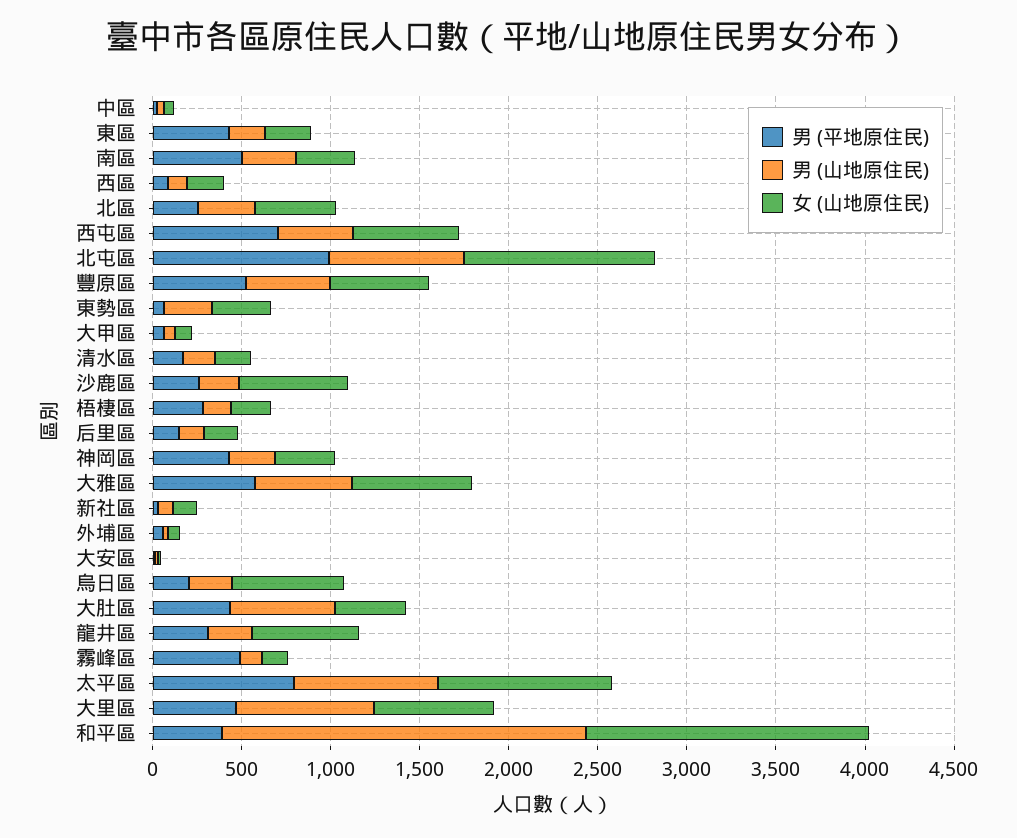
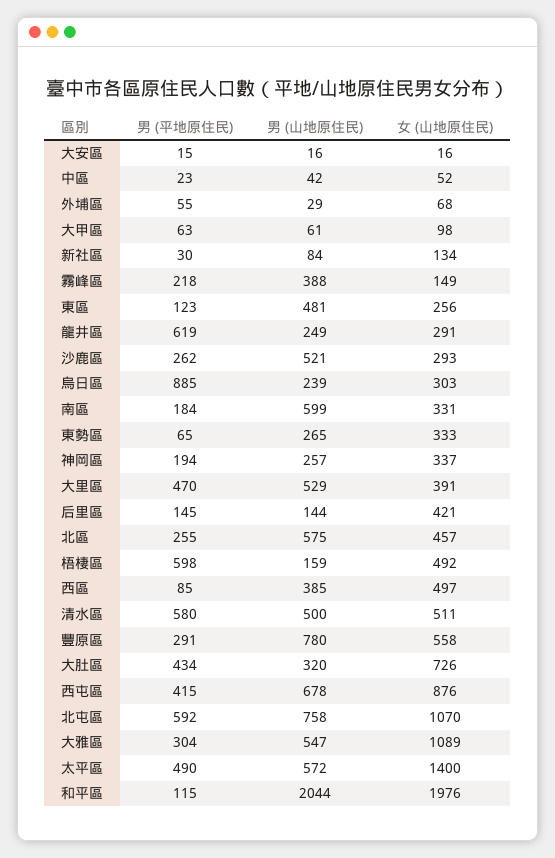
  {
    "男 (平地原住民)": {
      "中區": 23,
-     "東區": 400,
+     "東區": 123,
-     "南區": 500,
+     "南區": 184,
      "西區": 85,
      "北區": 255,
-     "西屯區": 700,
+     "西屯區": 415,
-     "北屯區": 1000,
+     "北屯區": 592,
-     "豐原區": 500,
+     "豐原區": 291,
      "東勢區": 65,
      "大甲區": 63,
-     "清水區": 200,
+     "清水區": 580,
      "沙鹿區": 262,
-     "梧棲區": 300,
+     "梧棲區": 598,
      "后里區": 145,
-     "神岡區": 400,
+     "神岡區": 194,
-     "大雅區": 600,
+     "大雅區": 304,
      "新社區": 30,
      "外埔區": 55,
      "大安區": 15,
-     "烏日區": 200,
+     "烏日區": 885,
      "大肚區": 434,
-     "龍井區": 300,
+     "龍井區": 619,
-     "霧峰區": 500,
+     "霧峰區": 218,
-     "太平區": 800,
+     "太平區": 490,
      "大里區": 470,
-     "和平區": 400
+     "和平區": 115
    },
    "男 (山地原住民)": {
      "中區": 42,
-     "東區": 200,
+     "東區": 481,
-     "南區": 300,
+     "南區": 599,
-     "西區": 100,
+     "西區": 385,
-     "北區": 300,
+     "北區": 575,
-     "西屯區": 400,
+     "西屯區": 678,
      "北屯區": 758,
-     "豐原區": 500,
+     "豐原區": 780,
      "東勢區": 265,
      "大甲區": 61,
-     "清水區": 200,
+     "清水區": 500,
-     "沙鹿區": 200,
+     "沙鹿區": 521,
      "梧棲區": 159,
      "后里區": 144,
      "神岡區": 257,
      "大雅區": 547,
      "新社區": 84,
      "外埔區": 29,
      "大安區": 16,
      "烏日區": 239,
-     "大肚區": 600,
+     "大肚區": 320,
      "龍井區": 249,
-     "霧峰區": 100,
+     "霧峰區": 388,
-     "太平區": 800,
+     "太平區": 572,
-     "大里區": 800,
+     "大里區": 529,
      "和平區": 2044
    },
    "女 (山地原住民)": {
      "中區": 52,
      "東區": 256,
      "南區": 331,
-     "西區": 200,
+     "西區": 497,
      "北區": 457,
-     "西屯區": 600,
+     "西屯區": 876,
      "北屯區": 1070,
      "豐原區": 558,
      "東勢區": 333,
      "大甲區": 98,
-     "清水區": 200,
+     "清水區": 511,
-     "沙鹿區": 600,
+     "沙鹿區": 293,
-     "梧棲區": 200,
+     "梧棲區": 492,
-     "后里區": 200,
+     "后里區": 421,
      "神岡區": 337,
-     "大雅區": 700,
+     "大雅區": 1089,
      "新社區": 134,
      "外埔區": 68,
      "大安區": 16,
-     "烏日區": 600,
+     "烏日區": 303,
-     "大肚區": 400,
+     "大肚區": 726,
-     "龍井區": 600,
+     "龍井區": 291,
      "霧峰區": 149,
-     "太平區": 1000,
+     "太平區": 1400,
-     "大里區": 700,
+     "大里區": 391,
-     "和平區": 1600
+     "和平區": 1976
    }
  }

